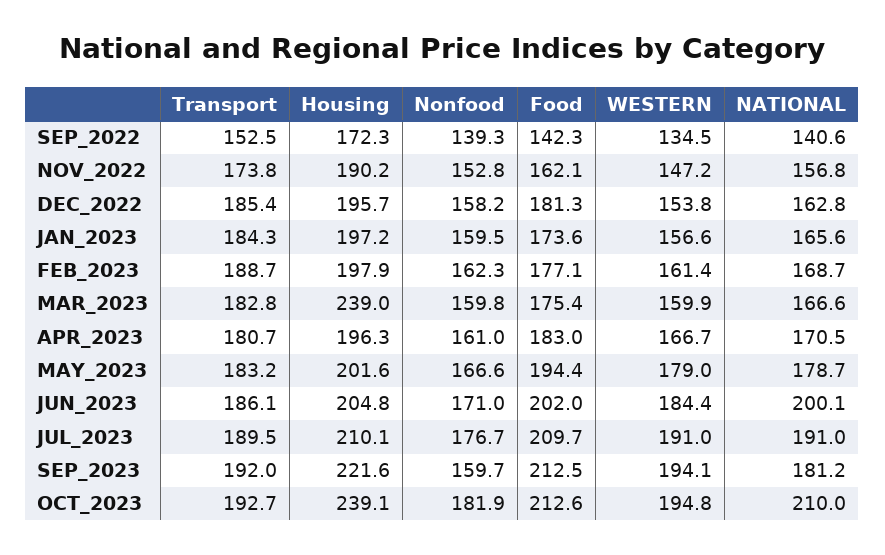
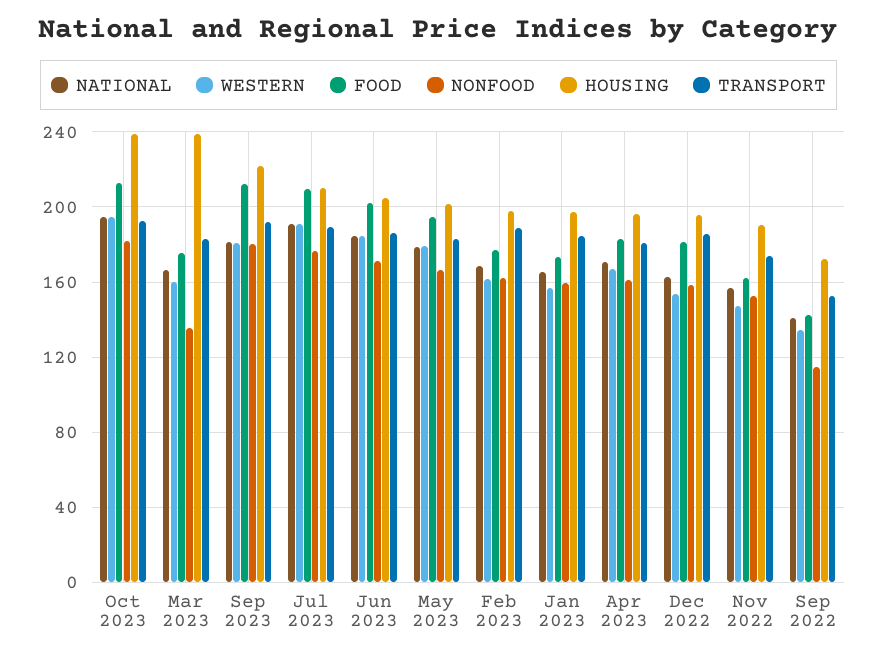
  {
    "Transport": {
      "SEP_2022": 152.5,
      "NOV_2022": 173.8,
      "DEC_2022": 185.4,
      "JAN_2023": 184.3,
      "FEB_2023": 188.7,
      "MAR_2023": 182.8,
      "APR_2023": 180.7,
      "MAY_2023": 183.2,
      "JUN_2023": 186.1,
      "JUL_2023": 189.5,
      "SEP_2023": 192,
      "OCT_2023": 192.7
    },
    "Housing": {
      "SEP_2022": 172.3,
      "NOV_2022": 190.2,
      "DEC_2022": 195.7,
      "JAN_2023": 197.2,
      "FEB_2023": 197.9,
      "MAR_2023": 239,
      "APR_2023": 196.3,
      "MAY_2023": 201.6,
      "JUN_2023": 204.8,
      "JUL_2023": 210.1,
      "SEP_2023": 221.6,
      "OCT_2023": 239.1
    },
    "Nonfood": {
-     "SEP_2022": 139.3,
+     "SEP_2022": 115,
      "NOV_2022": 152.8,
      "DEC_2022": 158.2,
      "JAN_2023": 159.5,
      "FEB_2023": 162.3,
-     "MAR_2023": 159.8,
+     "MAR_2023": 135,
      "APR_2023": 161,
      "MAY_2023": 166.6,
      "JUN_2023": 171,
      "JUL_2023": 176.7,
-     "SEP_2023": 159.7,
+     "SEP_2023": 180,
      "OCT_2023": 181.9
    },
    "Food": {
      "SEP_2022": 142.3,
      "NOV_2022": 162.1,
      "DEC_2022": 181.3,
      "JAN_2023": 173.6,
      "FEB_2023": 177.1,
      "MAR_2023": 175.4,
      "APR_2023": 183,
      "MAY_2023": 194.4,
      "JUN_2023": 202,
      "JUL_2023": 209.7,
      "SEP_2023": 212.5,
      "OCT_2023": 212.6
    },
    "WESTERN": {
      "SEP_2022": 134.5,
      "NOV_2022": 147.2,
      "DEC_2022": 153.8,
      "JAN_2023": 156.6,
      "FEB_2023": 161.4,
      "MAR_2023": 159.9,
      "APR_2023": 166.7,
      "MAY_2023": 179,
      "JUN_2023": 184.4,
      "JUL_2023": 191,
-     "SEP_2023": 194.1,
+     "SEP_2023": 180,
      "OCT_2023": 194.8
    },
    "NATIONAL": {
      "SEP_2022": 140.6,
      "NOV_2022": 156.8,
      "DEC_2022": 162.8,
      "JAN_2023": 165.6,
      "FEB_2023": 168.7,
      "MAR_2023": 166.6,
      "APR_2023": 170.5,
      "MAY_2023": 178.7,
-     "JUN_2023": 200.1,
+     "JUN_2023": 185,
      "JUL_2023": 191,
      "SEP_2023": 181.2,
-     "OCT_2023": 210
+     "OCT_2023": 195
    }
  }

